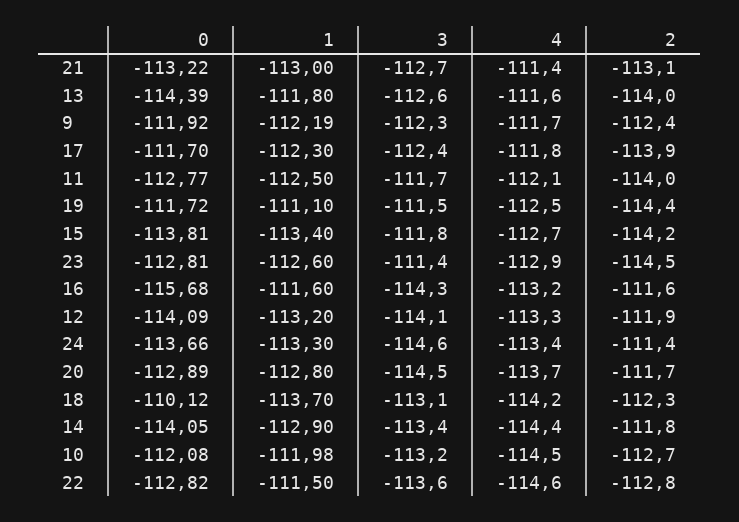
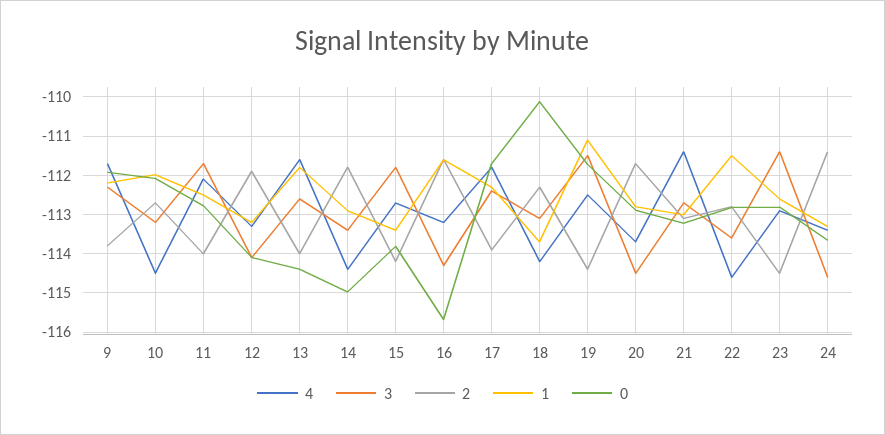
  {
    "0": {
      "21": -113.22,
      "13": -114.39,
      "9": -111.92,
      "17": -111.7,
      "11": -112.77,
      "19": -111.72,
      "15": -113.81,
      "23": -112.81,
      "16": -115.68,
      "12": -114.09,
      "24": -113.66,
      "20": -112.89,
      "18": -110.12,
-     "14": -114.05,
+     "14": -115,
      "10": -112.08,
      "22": -112.82
    },
    "1": {
      "21": -113,
      "13": -111.8,
      "9": -112.19,
      "17": -112.3,
      "11": -112.5,
      "19": -111.1,
      "15": -113.4,
      "23": -112.6,
      "16": -111.6,
      "12": -113.2,
      "24": -113.3,
      "20": -112.8,
      "18": -113.7,
      "14": -112.9,
      "10": -111.98,
      "22": -111.5
    },
    "3": {
      "21": -112.7,
      "13": -112.6,
      "9": -112.3,
      "17": -112.4,
      "11": -111.7,
      "19": -111.5,
      "15": -111.8,
      "23": -111.4,
      "16": -114.3,
      "12": -114.1,
      "24": -114.6,
      "20": -114.5,
      "18": -113.1,
      "14": -113.4,
      "10": -113.2,
      "22": -113.6
    },
    "4": {
      "21": -111.4,
      "13": -111.6,
      "9": -111.7,
      "17": -111.8,
      "11": -112.1,
      "19": -112.5,
      "15": -112.7,
      "23": -112.9,
      "16": -113.2,
      "12": -113.3,
      "24": -113.4,
      "20": -113.7,
      "18": -114.2,
      "14": -114.4,
      "10": -114.5,
      "22": -114.6
    },
    "2": {
      "21": -113.1,
      "13": -114,
-     "9": -112.4,
+     "9": -113.8,
      "17": -113.9,
      "11": -114,
      "19": -114.4,
      "15": -114.2,
      "23": -114.5,
      "16": -111.6,
      "12": -111.9,
      "24": -111.4,
      "20": -111.7,
      "18": -112.3,
      "14": -111.8,
      "10": -112.7,
      "22": -112.8
    }
  }

